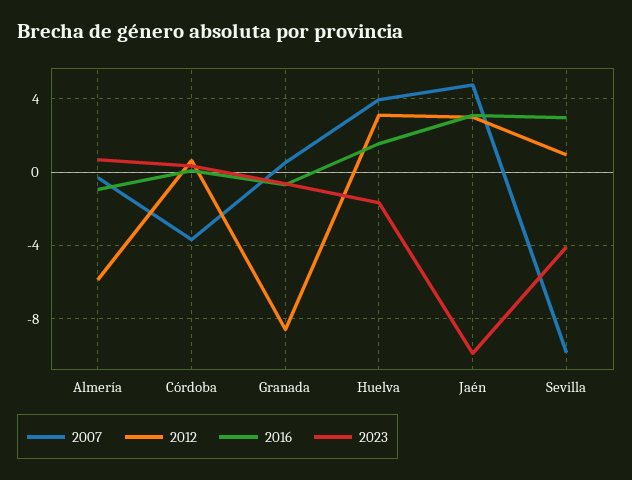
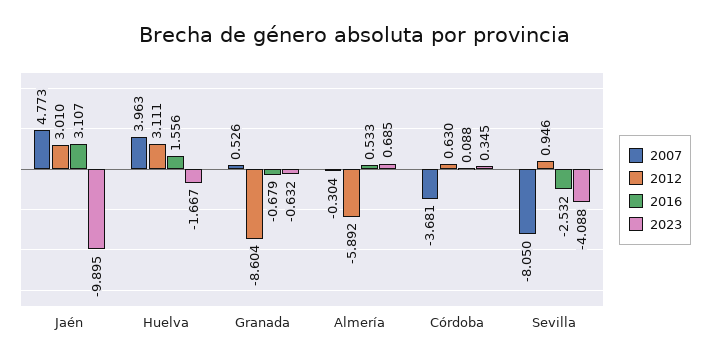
  {
    "2007": {
      "Almería": -0.304,
      "Córdoba": -3.681,
      "Granada": 0.526,
      "Huelva": 3.963,
      "Jaén": 4.773,
-     "Sevilla": -10
+     "Sevilla": -8.05
    },
    "2012": {
      "Almería": -5.892,
      "Córdoba": 0.63,
      "Granada": -8.604,
      "Huelva": 3.111,
      "Jaén": 3.01,
      "Sevilla": 0.946
    },
    "2016": {
-     "Almería": -1,
+     "Almería": 0.533,
      "Córdoba": 0.088,
      "Granada": -0.679,
      "Huelva": 1.556,
      "Jaén": 3.107,
-     "Sevilla": 3
+     "Sevilla": -2.532
    },
    "2023": {
      "Almería": 0.685,
      "Córdoba": 0.345,
      "Granada": -0.632,
      "Huelva": -1.667,
      "Jaén": -9.895,
      "Sevilla": -4.088
    }
  }

